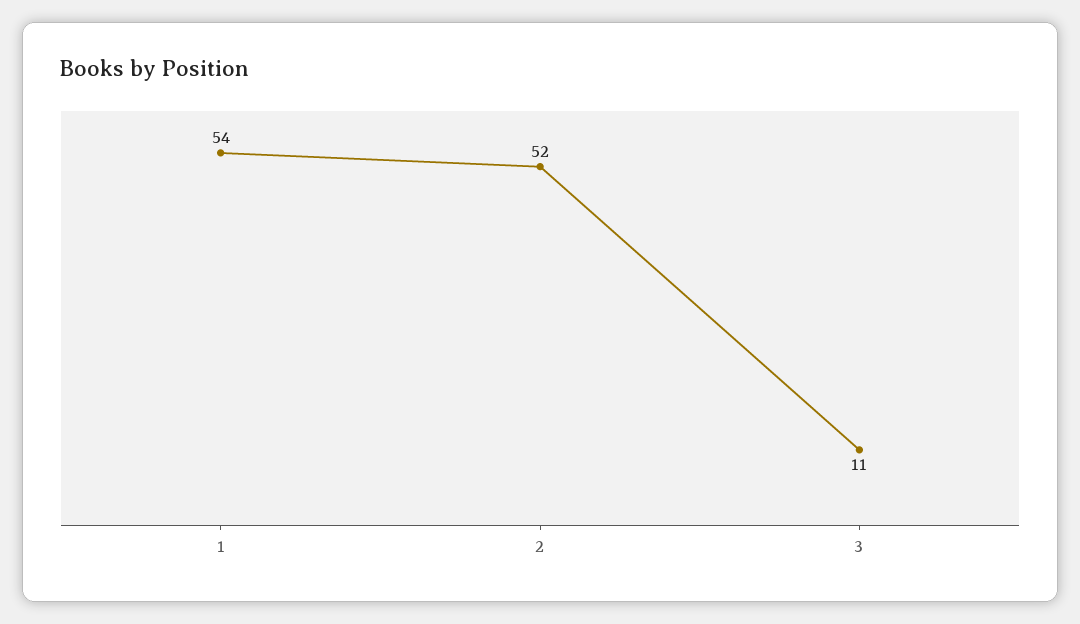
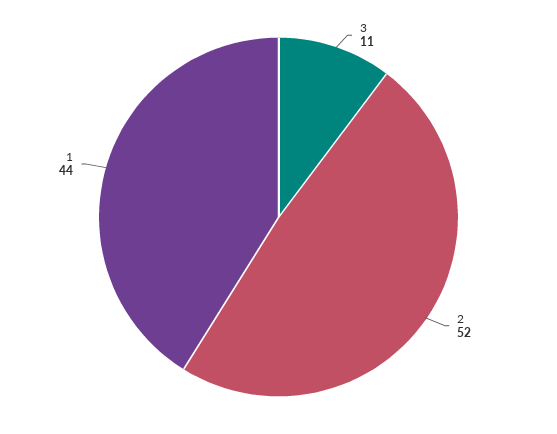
  {
-   "1": 54,
+   "1": 44,
    "2": 52,
    "3": 11
  }

